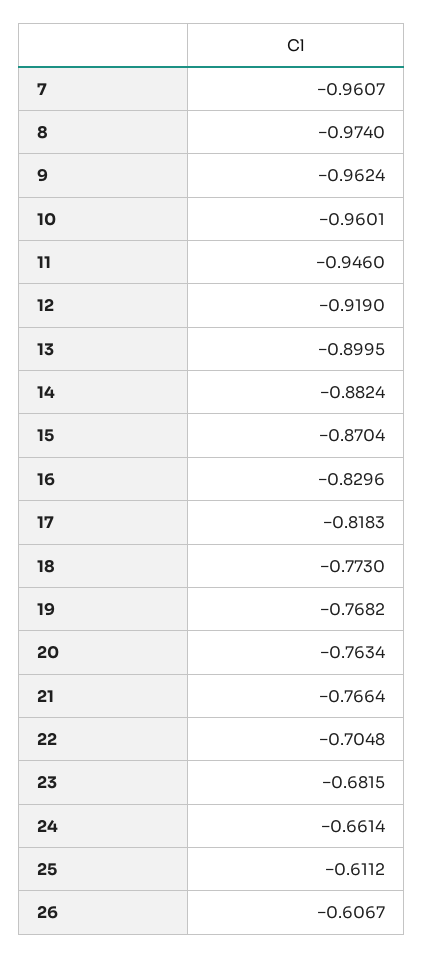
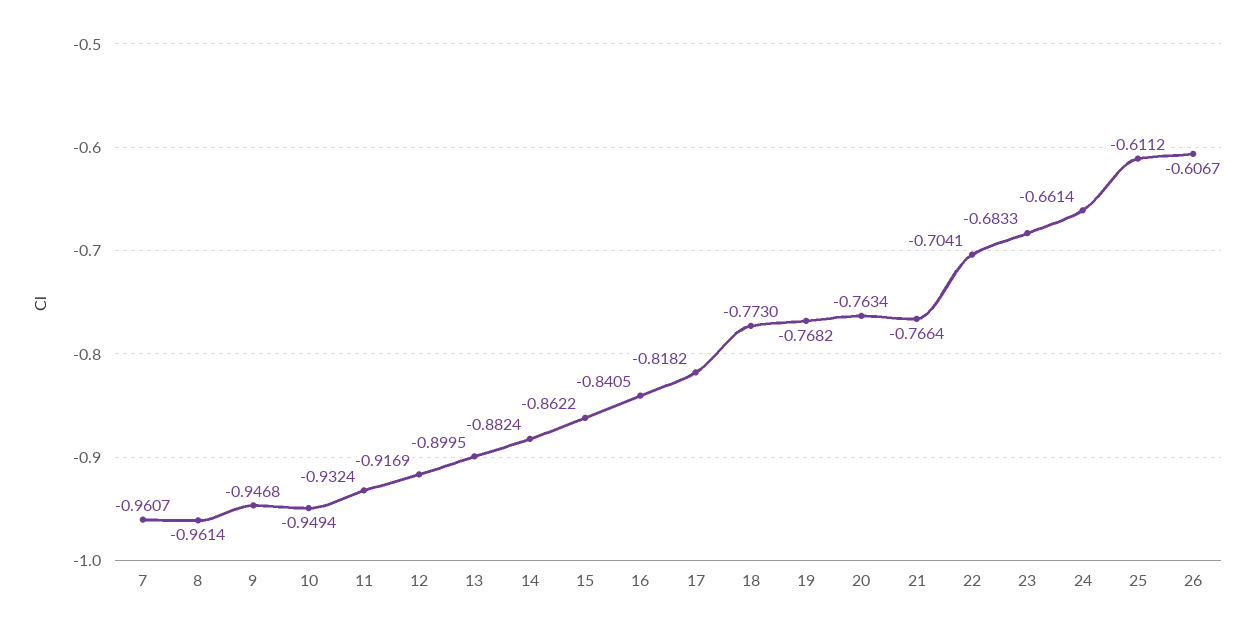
  {
    "7": -0.9607,
-   "8": -0.974,
+   "8": -0.9614,
-   "9": -0.9624,
+   "9": -0.9468,
-   "10": -0.9601,
+   "10": -0.9494,
-   "11": -0.946,
+   "11": -0.9324,
-   "12": -0.919,
+   "12": -0.9169,
    "13": -0.8995,
    "14": -0.8824,
-   "15": -0.8704,
+   "15": -0.8622,
-   "16": -0.8296,
+   "16": -0.8405,
-   "17": -0.8183,
+   "17": -0.8182,
    "18": -0.773,
    "19": -0.7682,
    "20": -0.7634,
    "21": -0.7664,
-   "22": -0.7048,
+   "22": -0.7041,
-   "23": -0.6815,
+   "23": -0.6833,
    "24": -0.6614,
    "25": -0.6112,
    "26": -0.6067
  }

